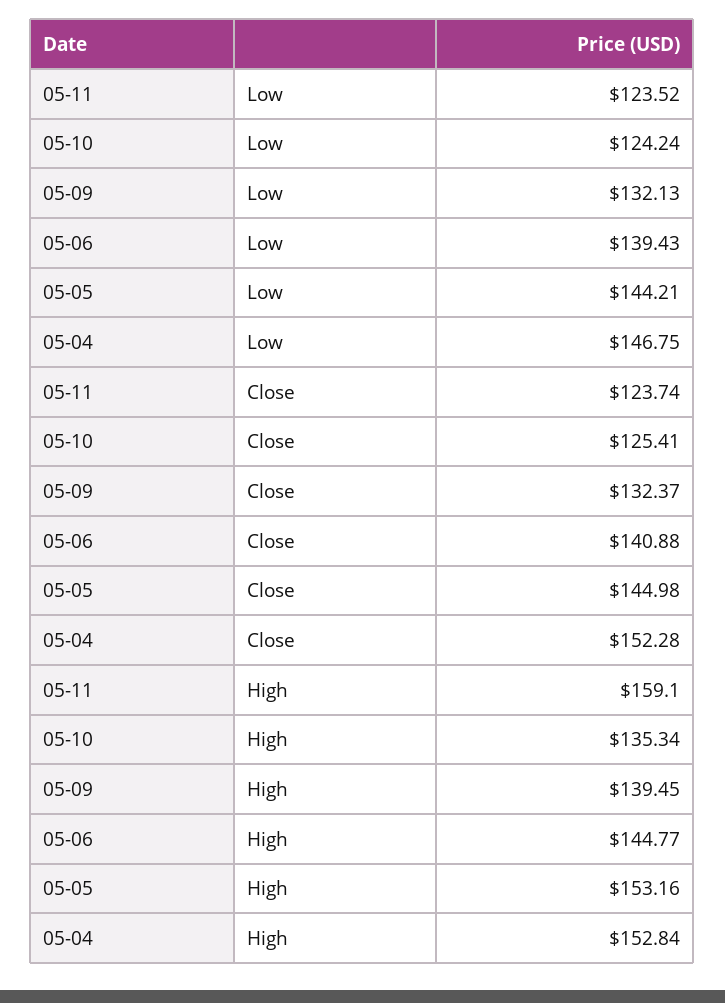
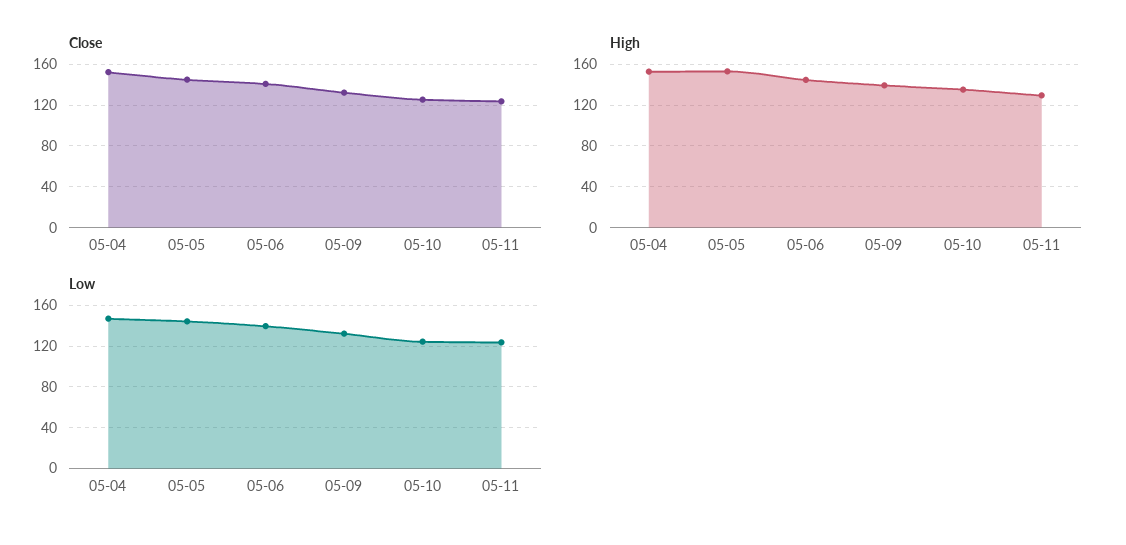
  {
    "Low": {
      "05-11": 123.52,
      "05-10": 124.24,
      "05-09": 132.13,
      "05-06": 139.43,
      "05-05": 144.21,
      "05-04": 146.75
    },
    "Close": {
      "05-11": 123.74,
      "05-10": 125.41,
      "05-09": 132.37,
      "05-06": 140.88,
      "05-05": 144.98,
      "05-04": 152.28
    },
    "High": {
-     "05-11": 159.1,
+     "05-11": 130,
      "05-10": 135.34,
      "05-09": 139.45,
      "05-06": 144.77,
      "05-05": 153.16,
      "05-04": 152.84
    }
  }

